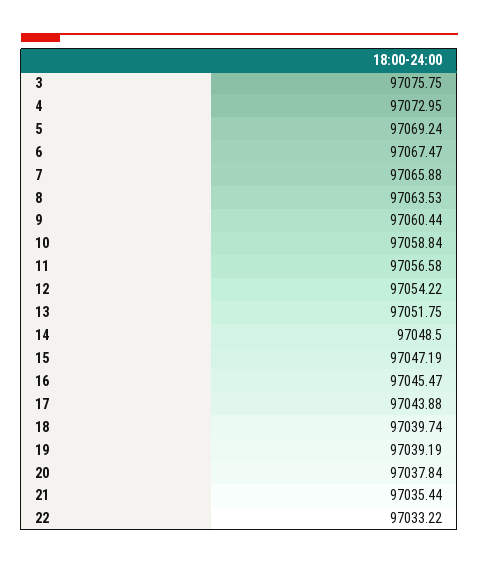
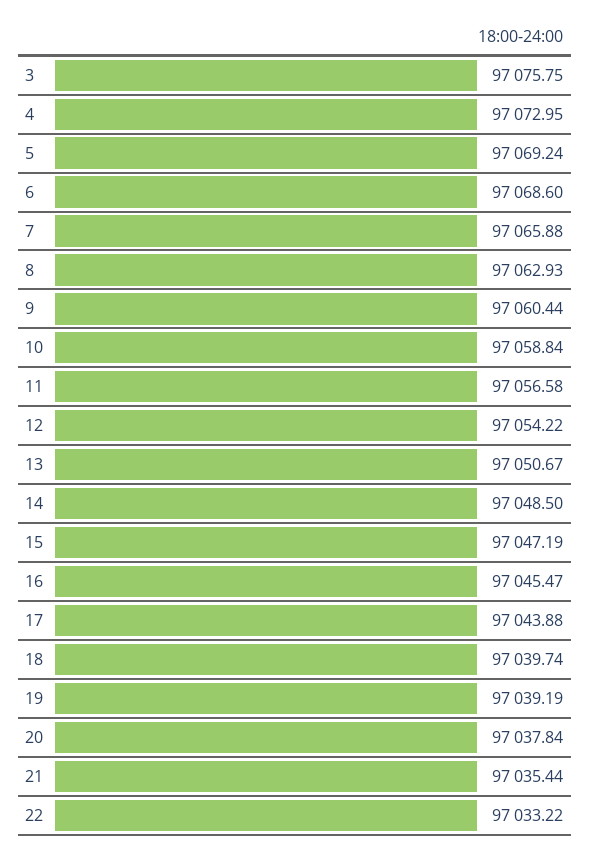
  {
    "3": 97075.75,
    "4": 97072.95,
    "5": 97069.24,
-   "6": 97067.47,
+   "6": 97068.6,
    "7": 97065.88,
-   "8": 97063.53,
+   "8": 97062.93,
    "9": 97060.44,
    "10": 97058.84,
    "11": 97056.58,
    "12": 97054.22,
-   "13": 97051.75,
+   "13": 97050.67,
    "14": 97048.5,
    "15": 97047.19,
    "16": 97045.47,
    "17": 97043.88,
    "18": 97039.74,
    "19": 97039.19,
    "20": 97037.84,
    "21": 97035.44,
    "22": 97033.22
  }

